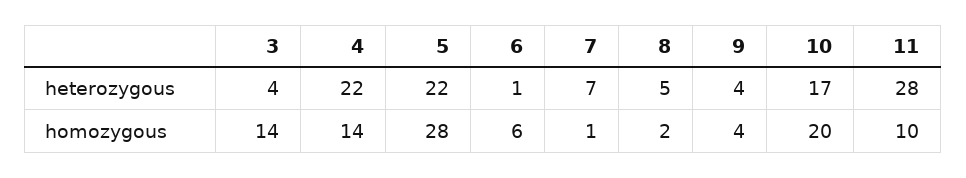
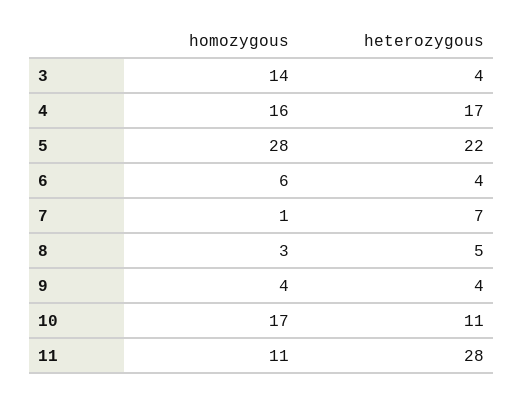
  {
    "3": {
      "heterozygous": 4,
      "homozygous": 14
    },
    "4": {
-     "heterozygous": 22,
+     "heterozygous": 17,
-     "homozygous": 14
+     "homozygous": 16
    },
    "5": {
      "heterozygous": 22,
      "homozygous": 28
    },
    "6": {
-     "heterozygous": 1,
+     "heterozygous": 4,
      "homozygous": 6
    },
    "7": {
      "heterozygous": 7,
      "homozygous": 1
    },
    "8": {
      "heterozygous": 5,
-     "homozygous": 2
+     "homozygous": 3
    },
    "9": {
      "heterozygous": 4,
      "homozygous": 4
    },
    "10": {
-     "heterozygous": 17,
+     "heterozygous": 11,
-     "homozygous": 20
+     "homozygous": 17
    },
    "11": {
      "heterozygous": 28,
-     "homozygous": 10
+     "homozygous": 11
    }
  }

